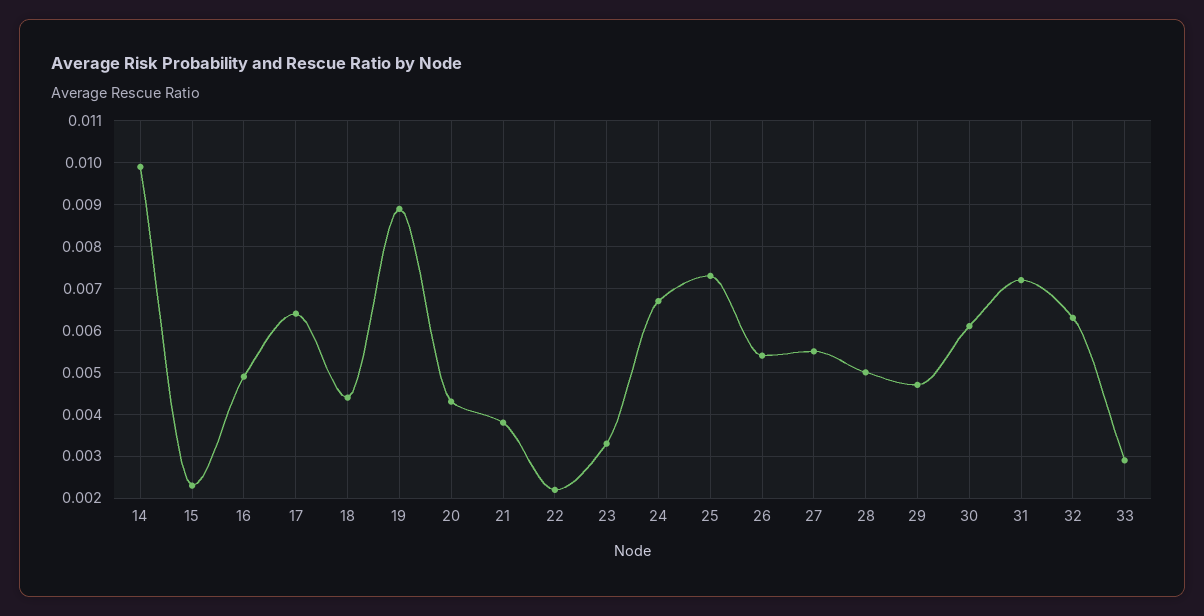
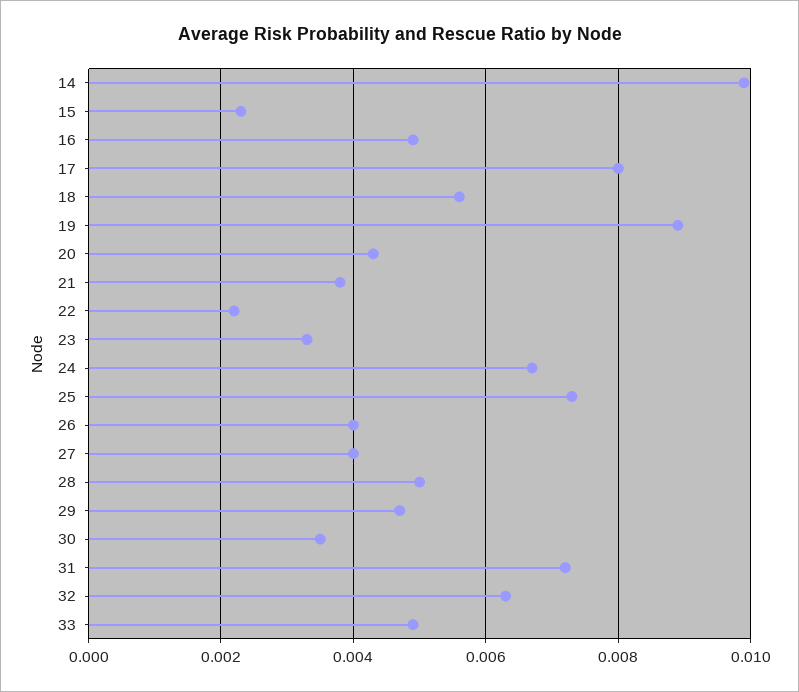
  {
    "14": 0.01,
    "15": 0.0025,
    "16": 0.005,
-   "17": 0.0065,
+   "17": 0.008,
-   "18": 0.0045,
+   "18": 0.0055,
    "19": 0.009,
    "20": 0.0045,
    "21": 0.004,
    "22": 0.002,
    "23": 0.0035,
    "24": 0.0065,
    "25": 0.0075,
-   "26": 0.0055,
+   "26": 0.004,
-   "27": 0.0055,
+   "27": 0.004,
    "28": 0.005,
    "29": 0.0045,
-   "30": 0.006,
+   "30": 0.0035,
    "31": 0.007,
    "32": 0.0065,
-   "33": 0.003
+   "33": 0.005
  }

